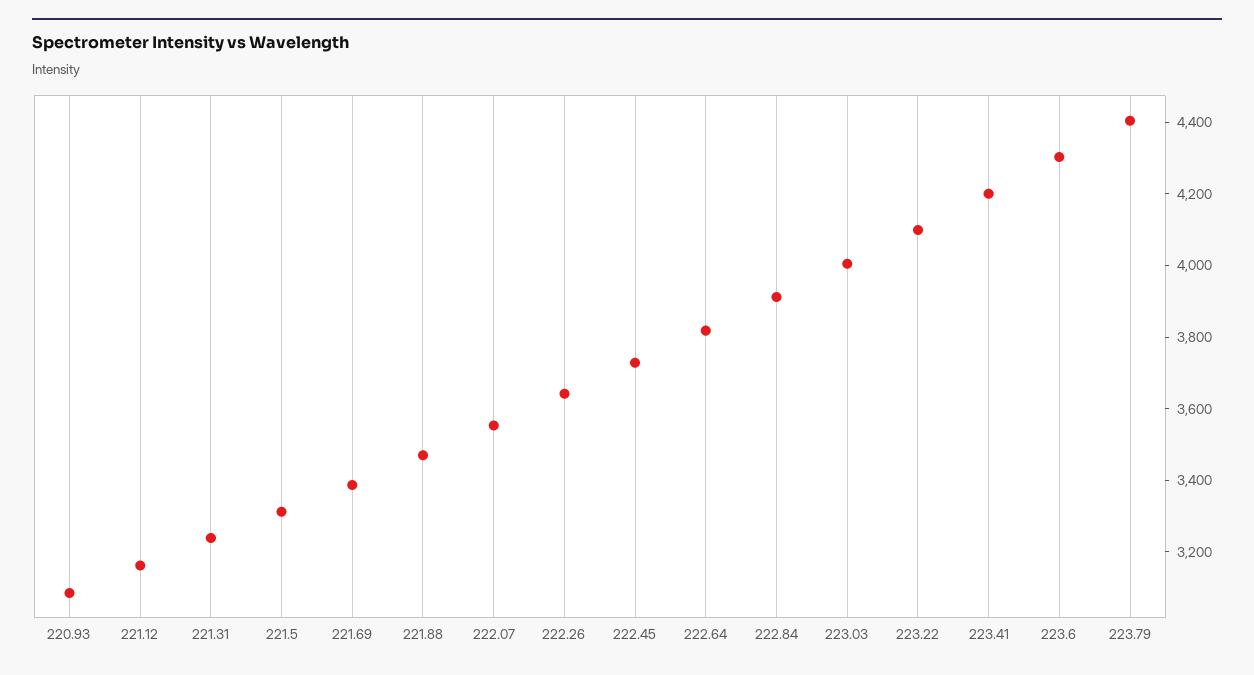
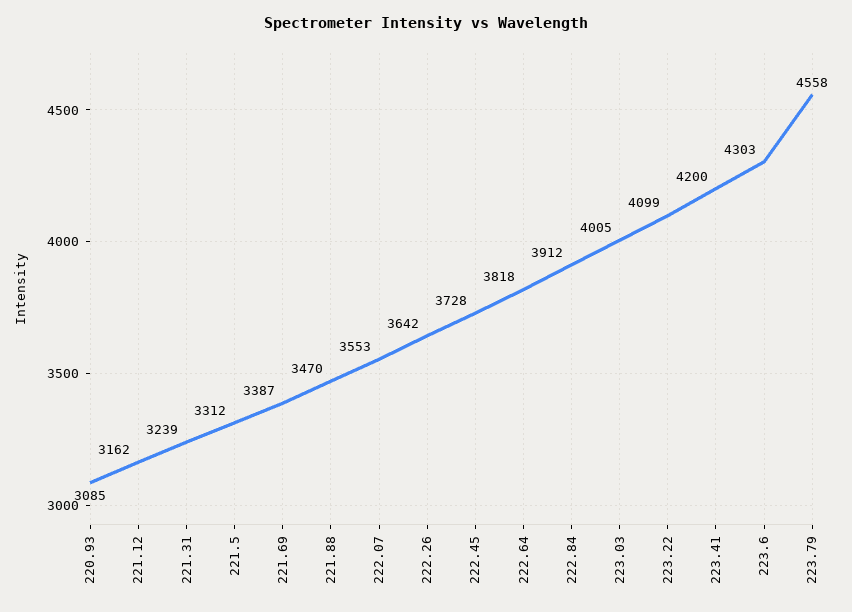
  {
    "220.93": 3085,
    "221.12": 3162,
    "221.31": 3239,
    "221.5": 3312,
    "221.69": 3387,
    "221.88": 3470,
    "222.07": 3553,
    "222.26": 3642,
    "222.45": 3728,
    "222.64": 3818,
    "222.84": 3912,
    "223.03": 4005,
    "223.22": 4099,
    "223.41": 4200,
    "223.6": 4303,
-   "223.79": 4400
+   "223.79": 4558
  }

